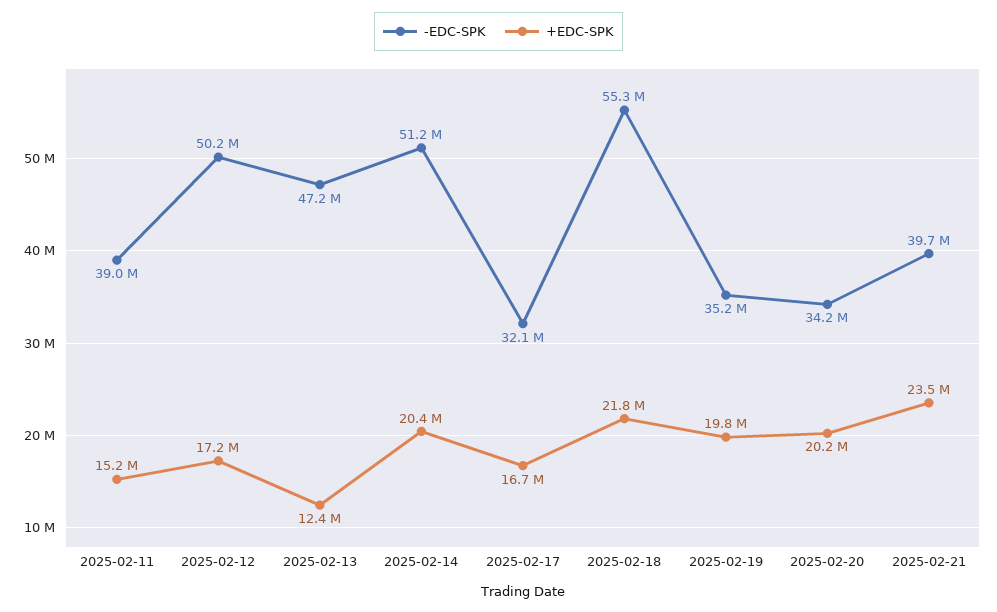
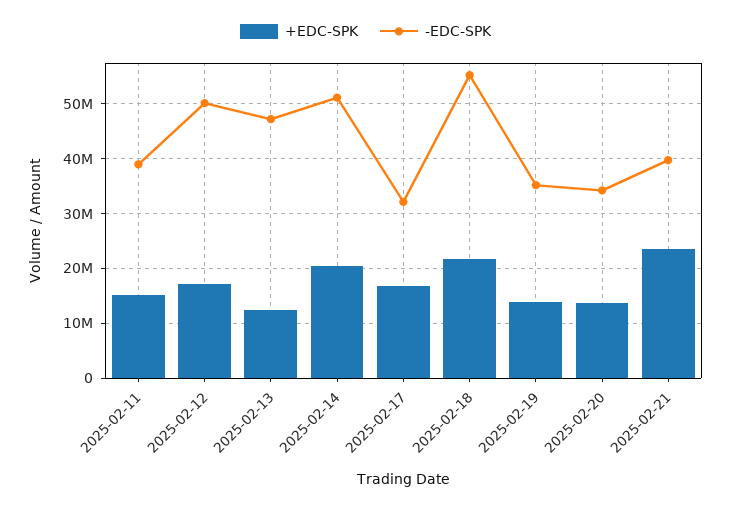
  {
    "-EDC-SPK": {
      "2025-02-11": 39000000,
      "2025-02-12": 50200000,
      "2025-02-13": 47200000,
      "2025-02-14": 51200000,
      "2025-02-17": 32100000,
      "2025-02-18": 55300000,
      "2025-02-19": 35200000,
      "2025-02-20": 34200000,
      "2025-02-21": 39700000
    },
    "+EDC-SPK": {
      "2025-02-11": 15200000,
      "2025-02-12": 17200000,
      "2025-02-13": 12400000,
      "2025-02-14": 20400000,
      "2025-02-17": 16700000,
      "2025-02-18": 21800000,
-     "2025-02-19": 19800000,
+     "2025-02-19": 14000000,
-     "2025-02-20": 20200000,
+     "2025-02-20": 14000000,
      "2025-02-21": 23500000
    }
  }

